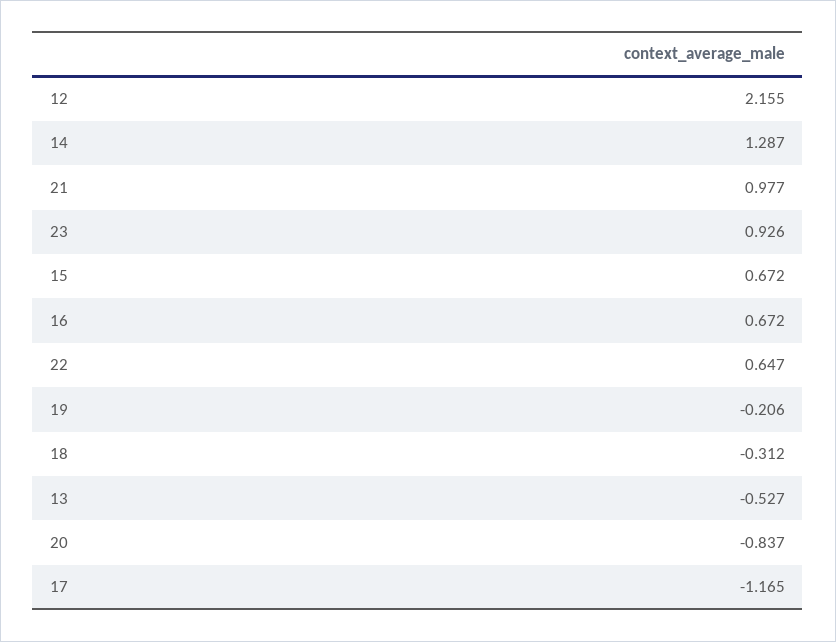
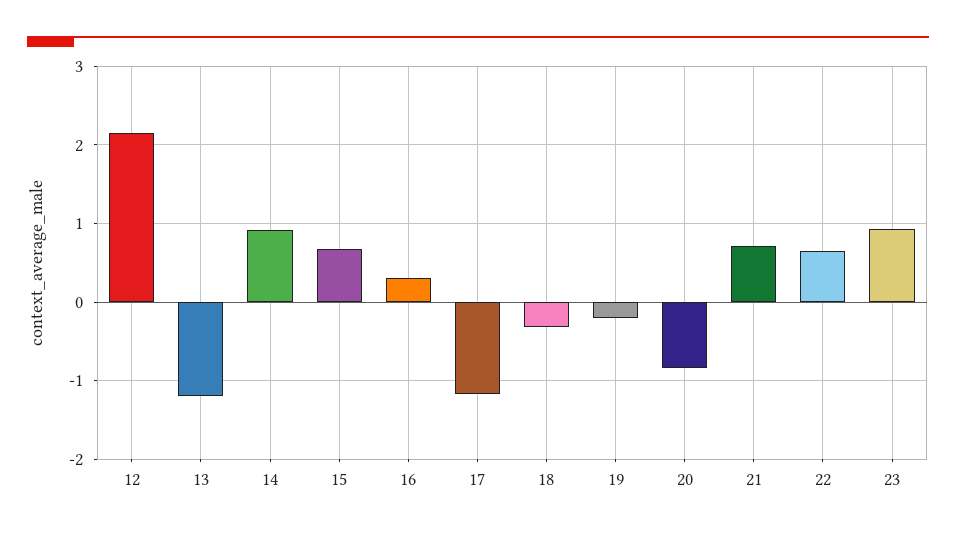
  {
    "12": 2.155,
-   "14": 1.287,
+   "14": 0.9,
-   "21": 0.977,
+   "21": 0.7,
    "23": 0.926,
    "15": 0.672,
-   "16": 0.672,
+   "16": 0.3,
    "22": 0.647,
    "19": -0.206,
    "18": -0.312,
-   "13": -0.527,
+   "13": -1.2,
    "20": -0.837,
    "17": -1.165
  }

